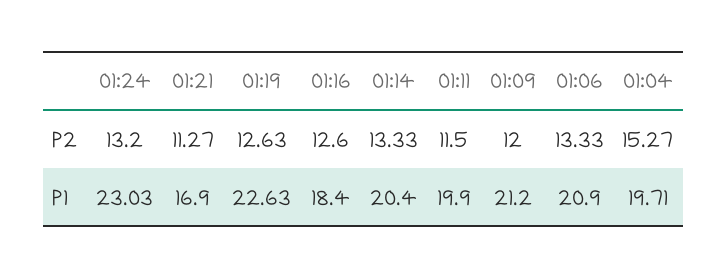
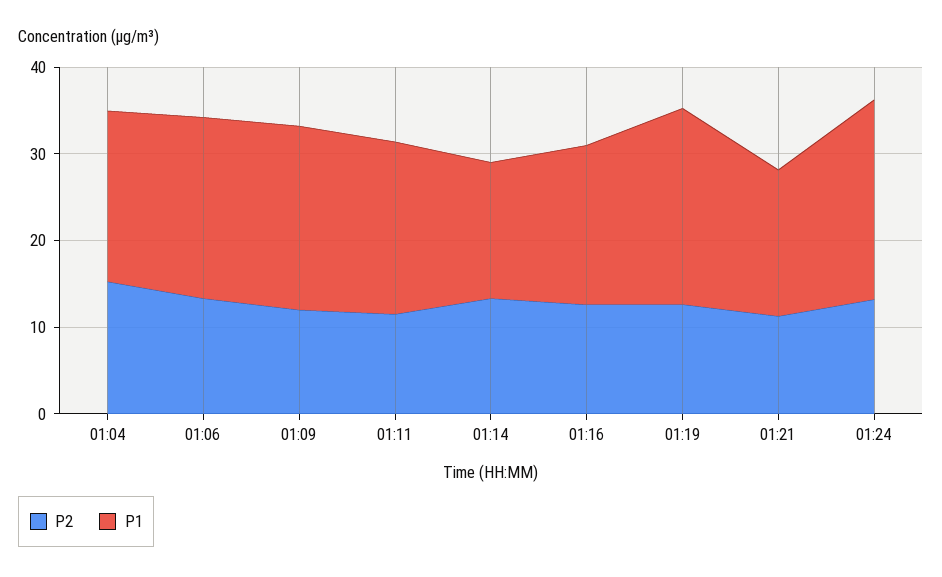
  {
    "P2": {
      "01:24": 13.2,
      "01:21": 11.27,
      "01:19": 12.63,
      "01:16": 12.6,
      "01:14": 13.33,
      "01:11": 11.5,
      "01:09": 12,
      "01:06": 13.33,
      "01:04": 15.27
    },
    "P1": {
      "01:24": 23.03,
      "01:21": 16.9,
      "01:19": 22.63,
      "01:16": 18.4,
-     "01:14": 20.4,
+     "01:14": 16,
      "01:11": 19.9,
      "01:09": 21.2,
      "01:06": 20.9,
      "01:04": 19.71
    }
  }

